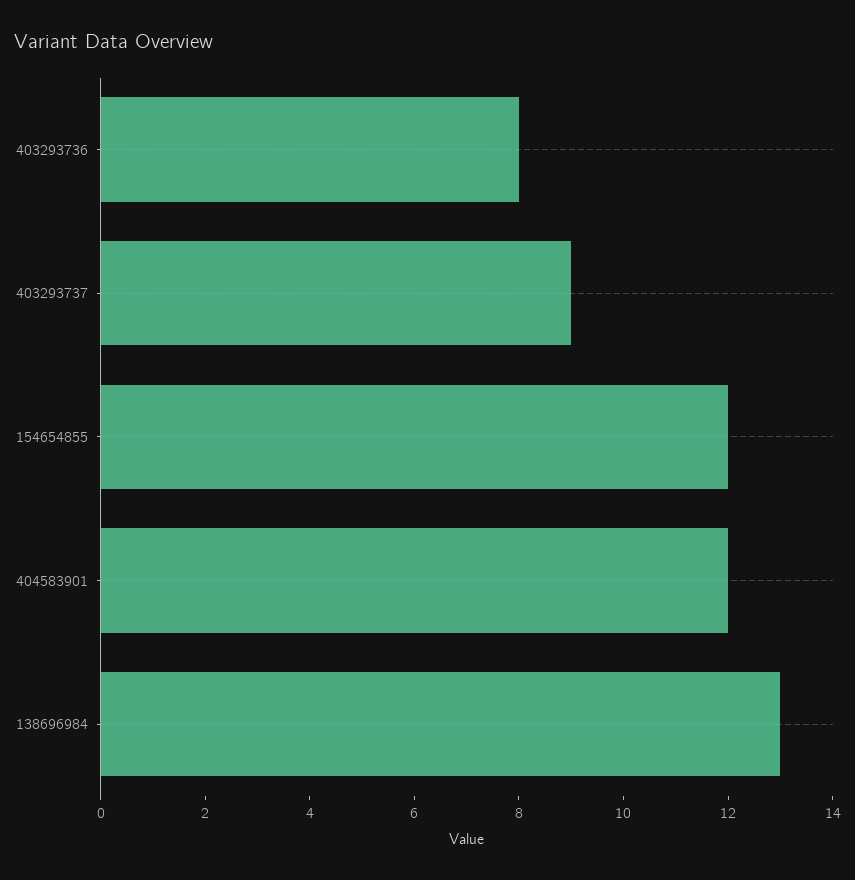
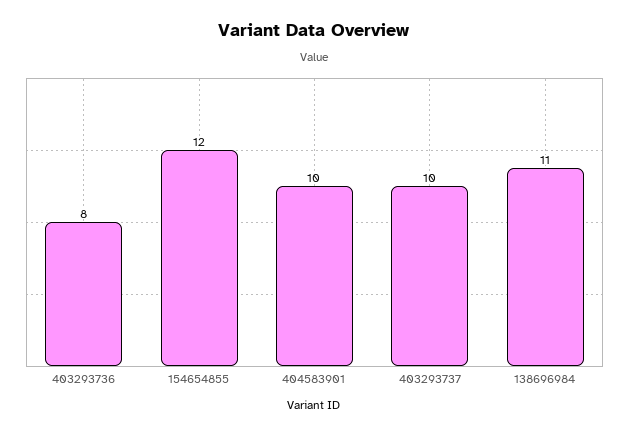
  {
    "403293736": 8,
-   "403293737": 9,
+   "403293737": 10,
    "154654855": 12,
-   "404583901": 12,
+   "404583901": 10,
-   "138696984": 13
+   "138696984": 11
  }

